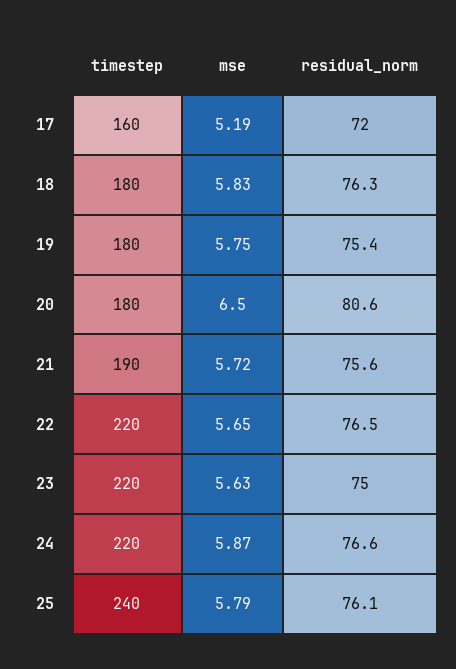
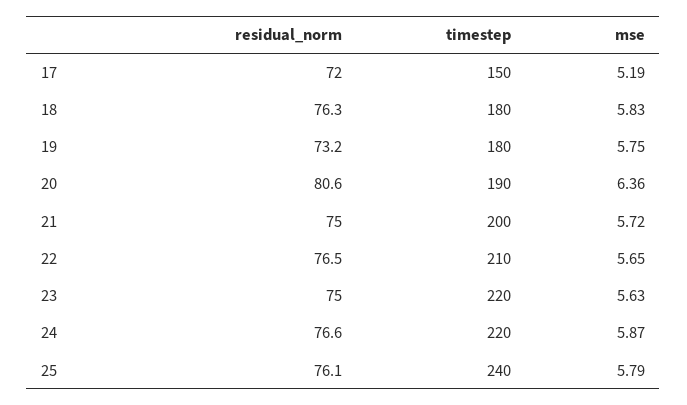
  {
    "timestep": {
-     "17": 160,
+     "17": 150,
      "18": 180,
      "19": 180,
-     "20": 180,
+     "20": 190,
-     "21": 190,
+     "21": 200,
-     "22": 220,
+     "22": 210,
      "23": 220,
      "24": 220,
      "25": 240
    },
    "mse": {
      "17": 5.19,
      "18": 5.83,
      "19": 5.75,
-     "20": 6.5,
+     "20": 6.36,
      "21": 5.72,
      "22": 5.65,
      "23": 5.63,
      "24": 5.87,
      "25": 5.79
    },
    "residual_norm": {
      "17": 72,
      "18": 76.3,
-     "19": 75.4,
+     "19": 73.2,
      "20": 80.6,
-     "21": 75.6,
+     "21": 75,
      "22": 76.5,
      "23": 75,
      "24": 76.6,
      "25": 76.1
    }
  }

